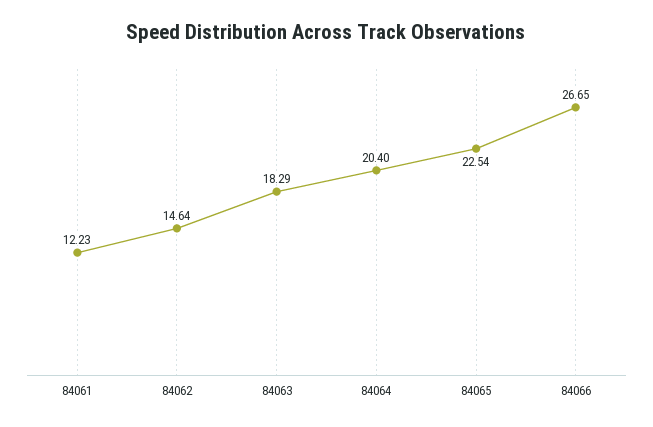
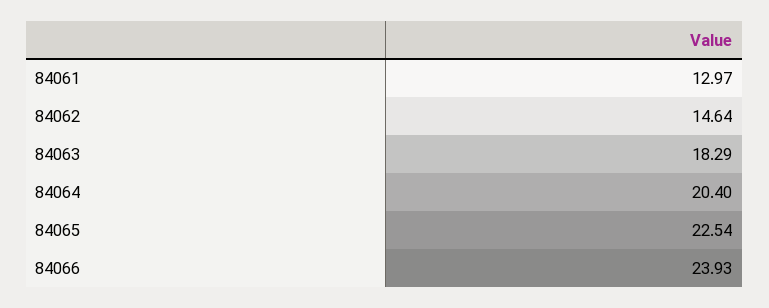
  {
-   "84061": 12.23,
+   "84061": 12.97,
    "84062": 14.64,
    "84063": 18.29,
    "84064": 20.4,
    "84065": 22.54,
-   "84066": 26.65
+   "84066": 23.93
  }

